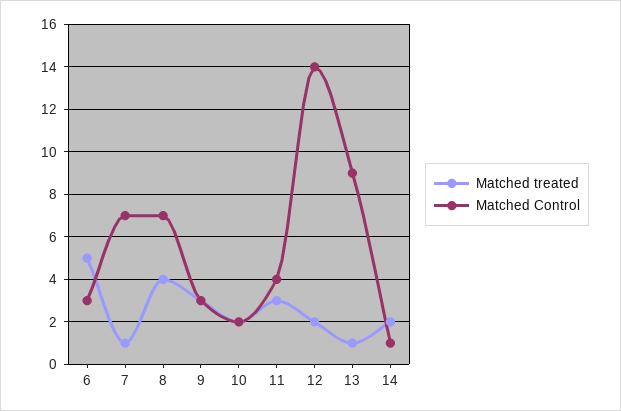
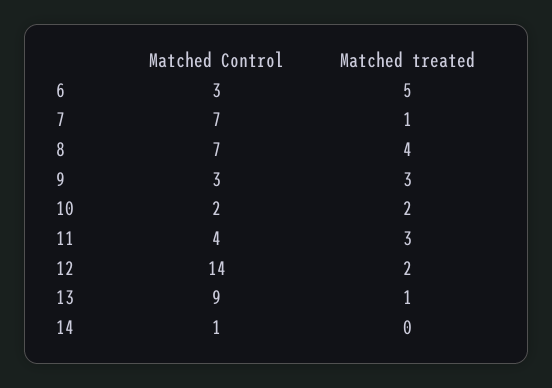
  {
    "Matched treated": {
      "6": 5,
      "7": 1,
      "8": 4,
      "9": 3,
      "10": 2,
      "11": 3,
      "12": 2,
      "13": 1,
-     "14": 2
+     "14": 0
    },
    "Matched Control": {
      "6": 3,
      "7": 7,
      "8": 7,
      "9": 3,
      "10": 2,
      "11": 4,
      "12": 14,
      "13": 9,
      "14": 1
    }
  }

